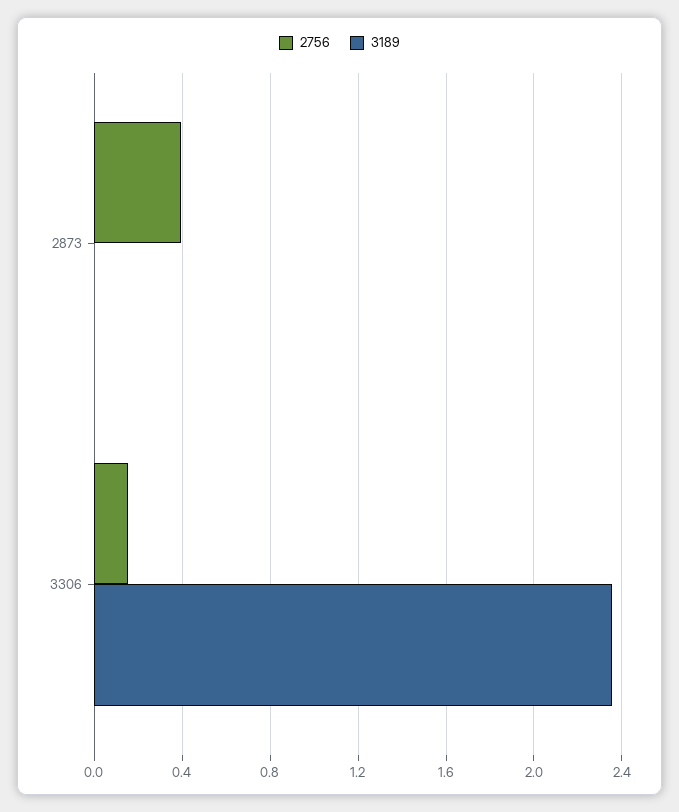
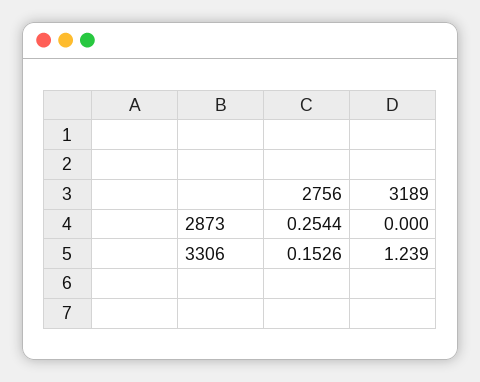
  {
    "2756": {
-     "2873": 0.4,
+     "2873": 0.2544,
      "3306": 0.1526
    },
    "3189": {
      "2873": 0,
-     "3306": 2.35
+     "3306": 1.239
    }
  }

